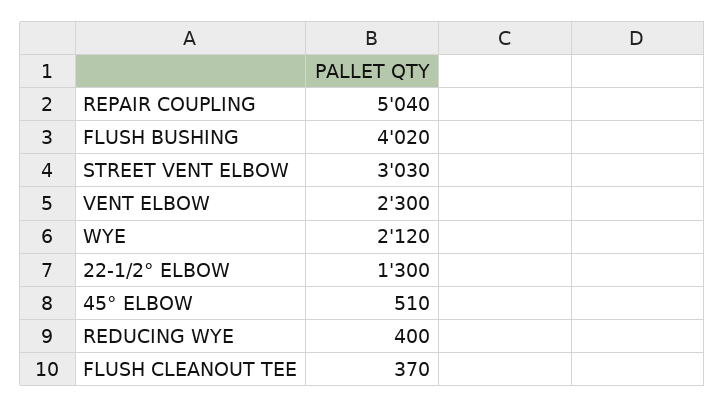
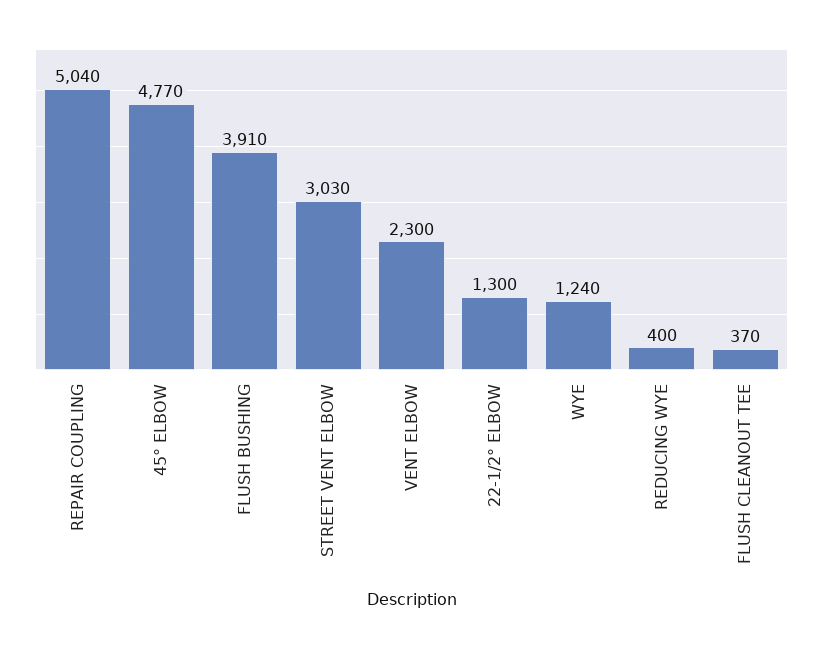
  {
    "REPAIR COUPLING": 5040,
-   "FLUSH BUSHING": 4020,
+   "FLUSH BUSHING": 3910,
    "STREET VENT ELBOW": 3030,
    "VENT ELBOW": 2300,
-   "WYE": 2120,
+   "WYE": 1240,
    "22-1/2° ELBOW": 1300,
-   "45° ELBOW": 510,
+   "45° ELBOW": 4770,
    "REDUCING WYE": 400,
    "FLUSH CLEANOUT TEE": 370
  }

